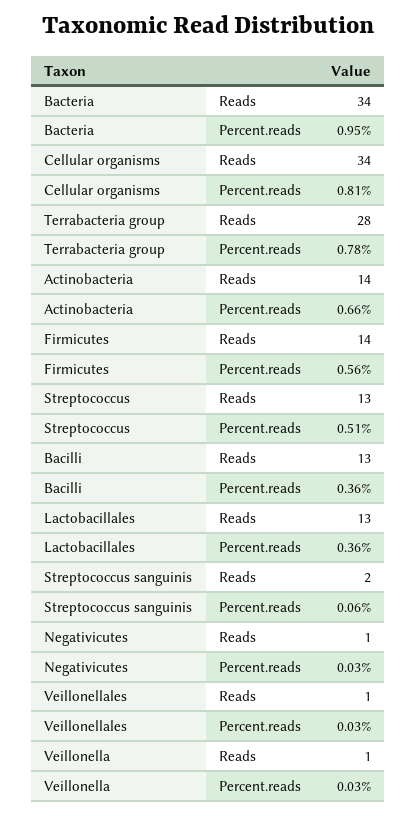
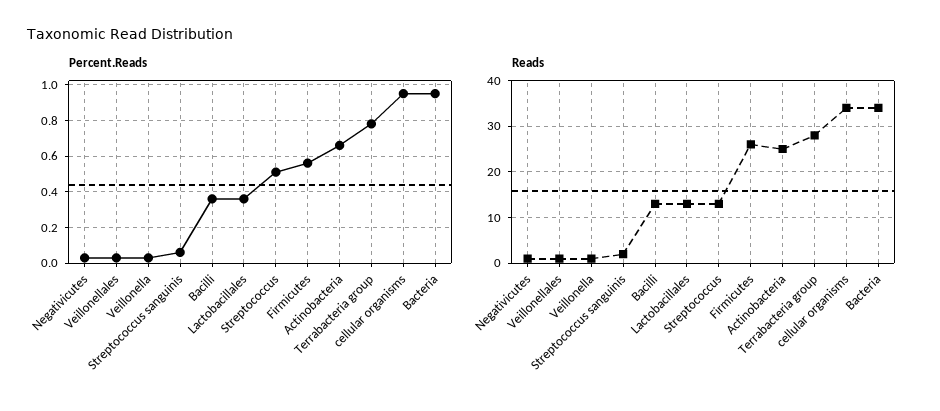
  {
    "Reads": {
      "Bacteria": 34,
      "Cellular organisms": 34,
      "Terrabacteria group": 28,
-     "Actinobacteria": 14,
+     "Actinobacteria": 25,
-     "Firmicutes": 14,
+     "Firmicutes": 25,
      "Streptococcus": 13,
      "Bacilli": 13,
      "Lactobacillales": 13,
      "Streptococcus sanguinis": 2,
      "Negativicutes": 1,
      "Veillonellales": 1,
      "Veillonella": 1
    },
    "Percent.reads": {
      "Bacteria": 0.95,
-     "Cellular organisms": 0.81,
+     "Cellular organisms": 0.95,
      "Terrabacteria group": 0.78,
      "Actinobacteria": 0.66,
      "Firmicutes": 0.56,
      "Streptococcus": 0.51,
      "Bacilli": 0.36,
      "Lactobacillales": 0.36,
      "Streptococcus sanguinis": 0.06,
      "Negativicutes": 0.03,
      "Veillonellales": 0.03,
      "Veillonella": 0.03
    }
  }

